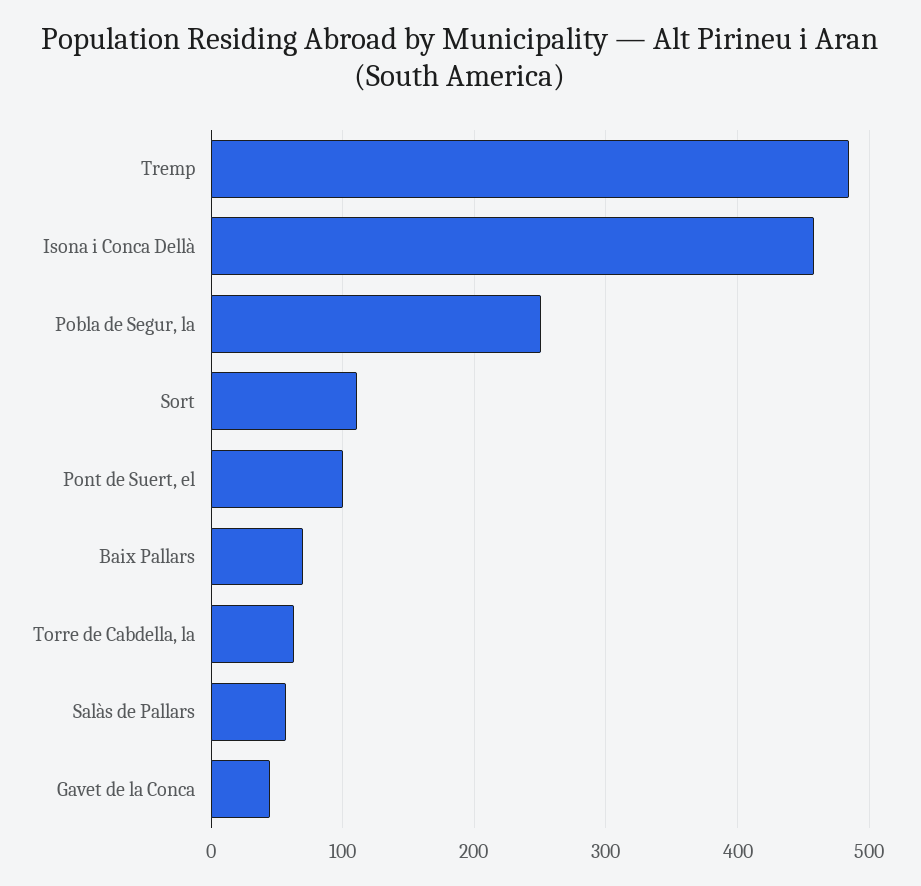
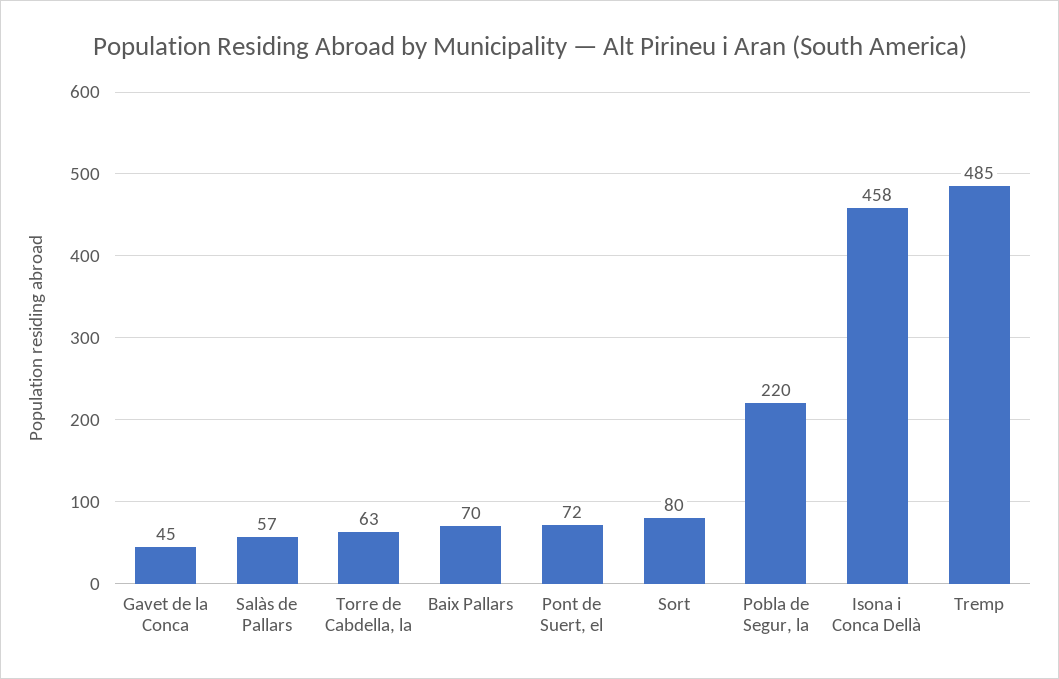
  {
    "Tremp": 485,
    "Isona i Conca Dellà": 458,
-   "Pobla de Segur, la": 250,
+   "Pobla de Segur, la": 220,
-   "Sort": 110,
+   "Sort": 80,
-   "Pont de Suert, el": 100,
+   "Pont de Suert, el": 72,
    "Baix Pallars": 70,
    "Torre de Cabdella, la": 63,
    "Salàs de Pallars": 57,
    "Gavet de la Conca": 45
  }

